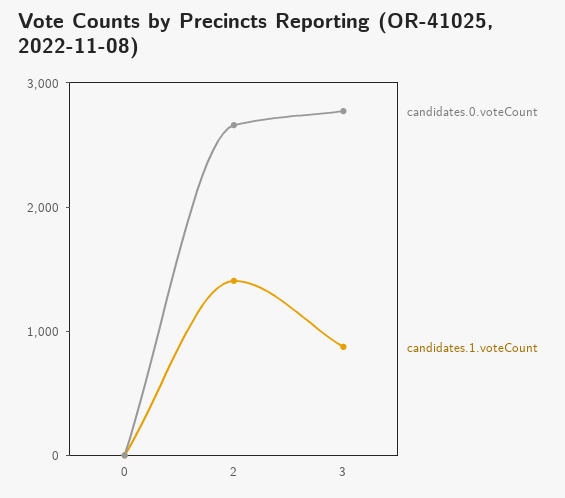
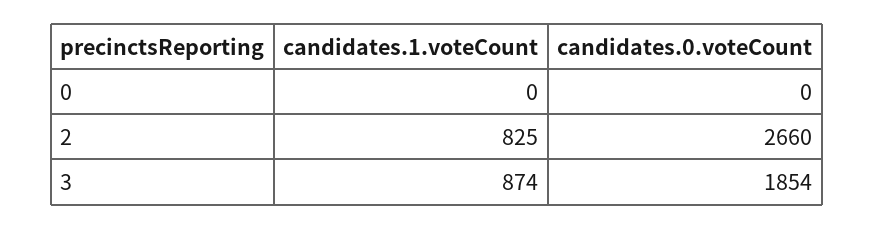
  {
    "candidates.0.voteCount": {
      "0": 0,
      "2": 2660,
-     "3": 2800
+     "3": 1854
    },
    "candidates.1.voteCount": {
      "0": 0,
-     "2": 1400,
+     "2": 825,
      "3": 874
    }
  }

